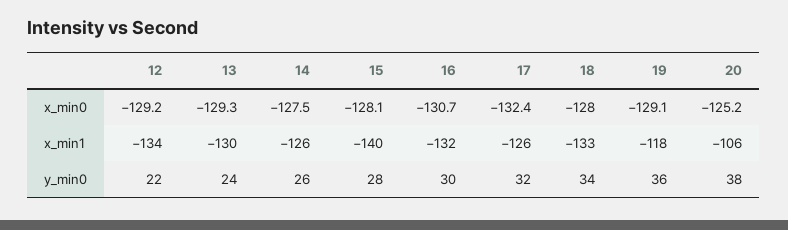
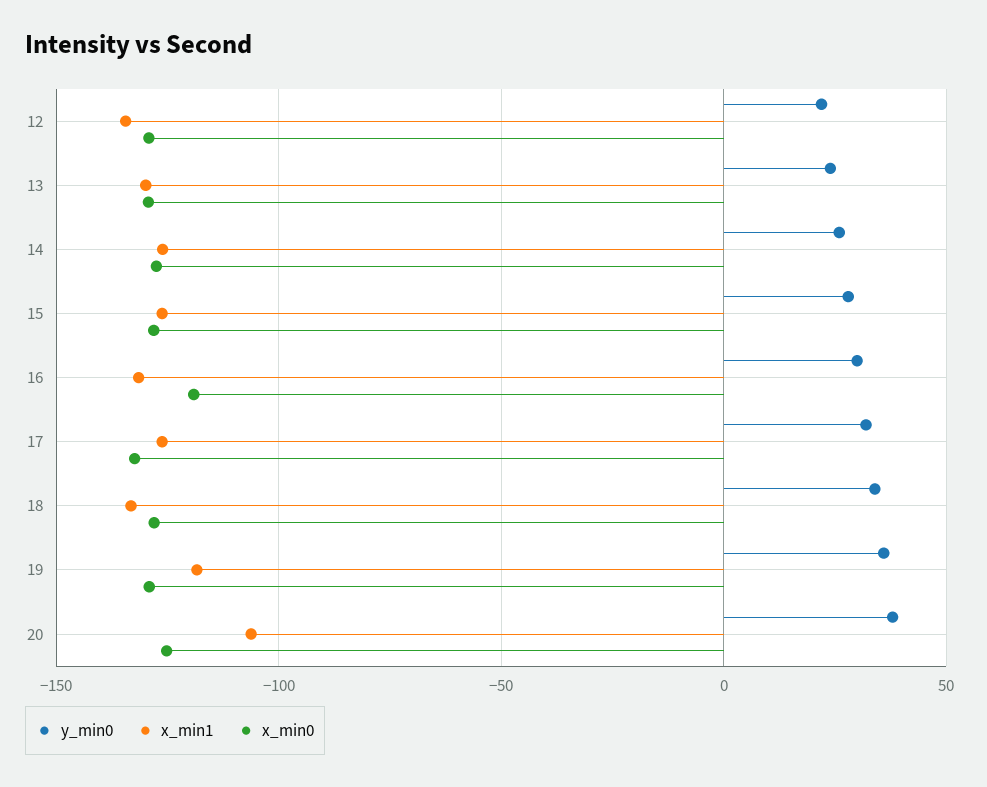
  {
    "x_min0": {
      "12": -129.2,
      "13": -129.3,
      "14": -127.5,
      "15": -128.1,
-     "16": -130.7,
+     "16": -120,
      "17": -132.4,
      "18": -128,
      "19": -129.1,
      "20": -125.2
    },
    "x_min1": {
      "12": -134,
      "13": -130,
      "14": -126,
-     "15": -140,
+     "15": -125,
      "16": -132,
      "17": -126,
      "18": -133,
      "19": -118,
      "20": -106
    },
    "y_min0": {
      "12": 22,
      "13": 24,
      "14": 26,
      "15": 28,
      "16": 30,
      "17": 32,
      "18": 34,
      "19": 36,
      "20": 38
    }
  }

